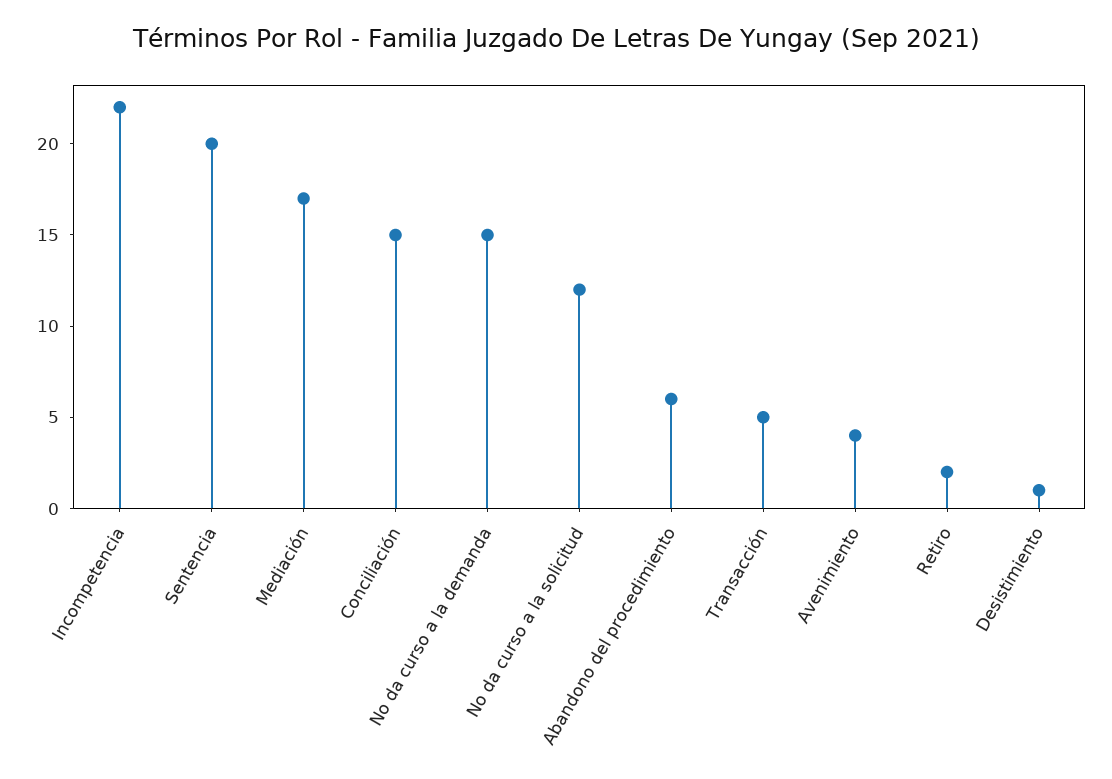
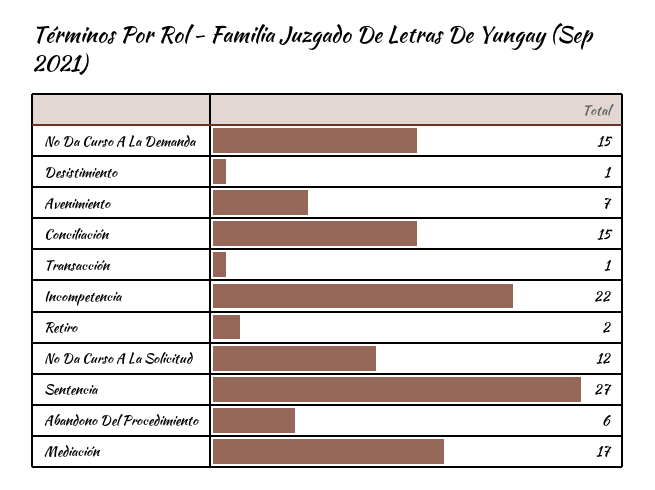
  {
    "Incompetencia": 22,
-   "Sentencia": 20,
+   "Sentencia": 27,
    "Mediación": 17,
    "Conciliación": 15,
    "No da curso a la demanda": 15,
    "No da curso a la solicitud": 12,
    "Abandono del procedimiento": 6,
-   "Transacción": 5,
+   "Transacción": 1,
-   "Avenimiento": 4,
+   "Avenimiento": 7,
    "Retiro": 2,
    "Desistimiento": 1
  }

